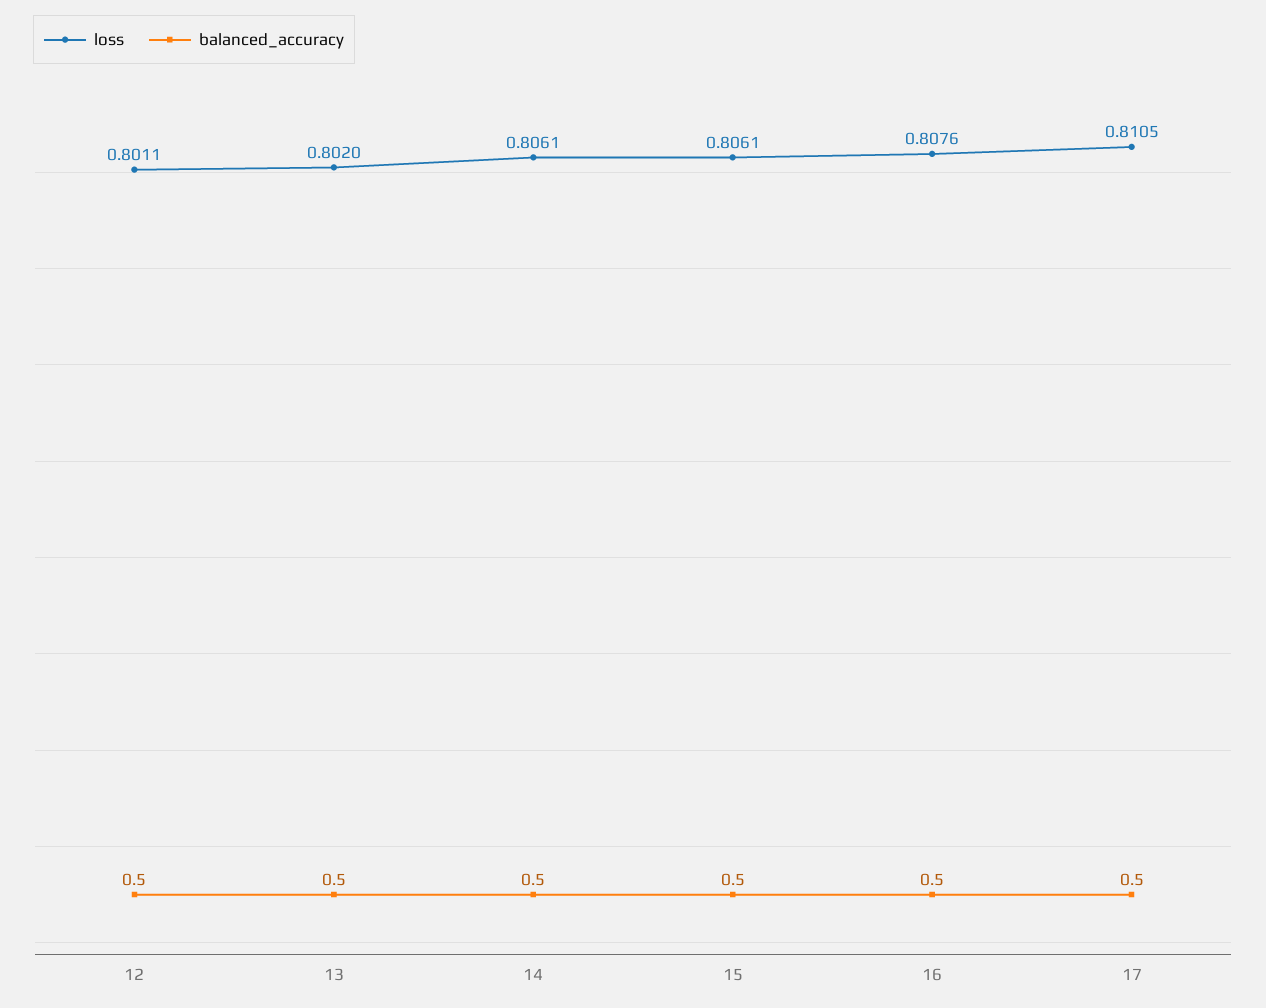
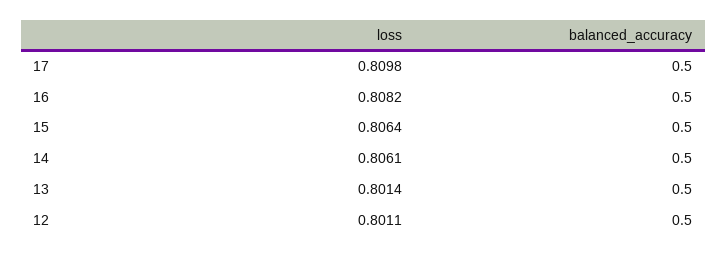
  {
    "loss": {
      "12": 0.8011,
-     "13": 0.802,
+     "13": 0.8014,
      "14": 0.8061,
-     "15": 0.8061,
+     "15": 0.8064,
-     "16": 0.8076,
+     "16": 0.8082,
-     "17": 0.8105
+     "17": 0.8098
    },
    "balanced_accuracy": {
      "12": 0.5,
      "13": 0.5,
      "14": 0.5,
      "15": 0.5,
      "16": 0.5,
      "17": 0.5
    }
  }

